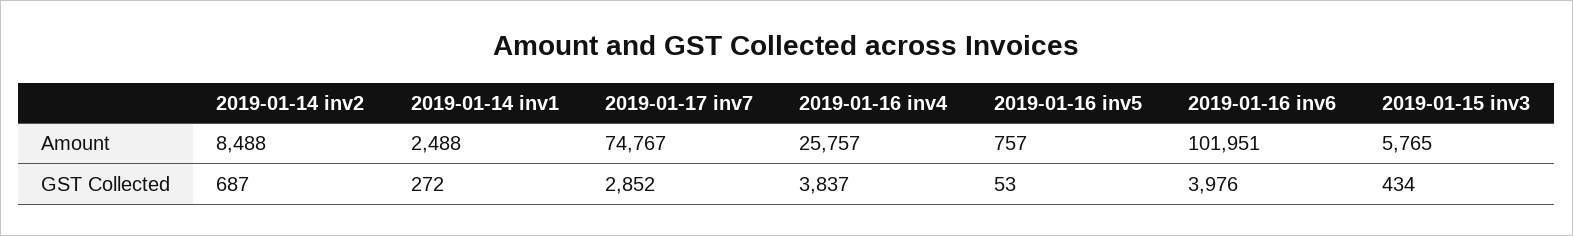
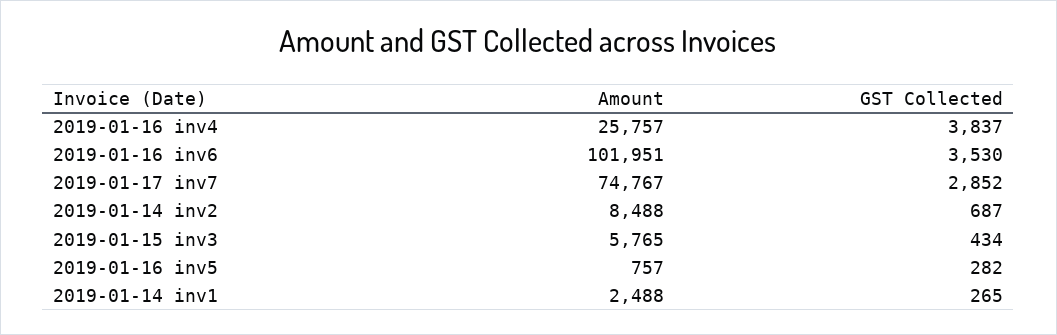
  {
    "2019-01-14 inv2": {
      "Amount": 8488,
      "GST Collected": 687
    },
    "2019-01-14 inv1": {
      "Amount": 2488,
-     "GST Collected": 272
+     "GST Collected": 265
    },
    "2019-01-17 inv7": {
      "Amount": 74767,
      "GST Collected": 2852
    },
    "2019-01-16 inv4": {
      "Amount": 25757,
      "GST Collected": 3837
    },
    "2019-01-16 inv5": {
      "Amount": 757,
-     "GST Collected": 53
+     "GST Collected": 282
    },
    "2019-01-16 inv6": {
      "Amount": 101951,
-     "GST Collected": 3976
+     "GST Collected": 3530
    },
    "2019-01-15 inv3": {
      "Amount": 5765,
      "GST Collected": 434
    }
  }

